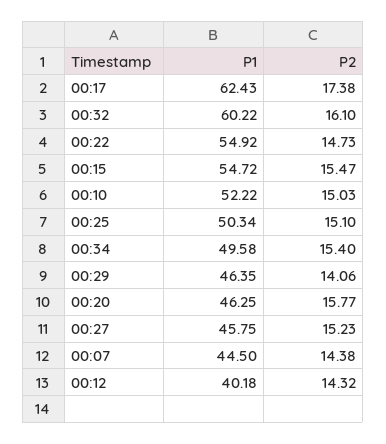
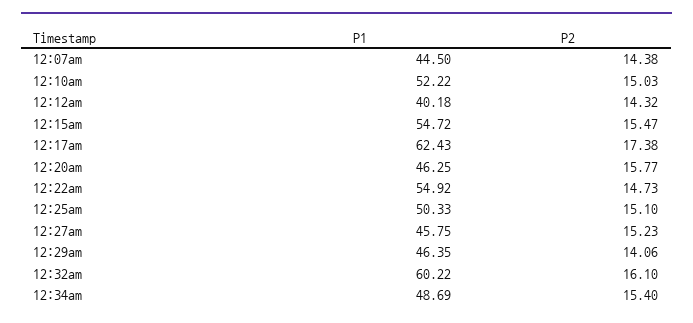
  {
    "P1": {
      "00:17": 62.43,
      "00:32": 60.22,
      "00:22": 54.92,
      "00:15": 54.72,
      "00:10": 52.22,
-     "00:25": 50.34,
+     "00:25": 50.33,
-     "00:34": 49.58,
+     "00:34": 48.69,
      "00:29": 46.35,
      "00:20": 46.25,
      "00:27": 45.75,
      "00:07": 44.5,
      "00:12": 40.18
    },
    "P2": {
      "00:17": 17.38,
      "00:32": 16.1,
      "00:22": 14.73,
      "00:15": 15.47,
      "00:10": 15.03,
      "00:25": 15.1,
      "00:34": 15.4,
      "00:29": 14.06,
      "00:20": 15.77,
      "00:27": 15.23,
      "00:07": 14.38,
      "00:12": 14.32
    }
  }

